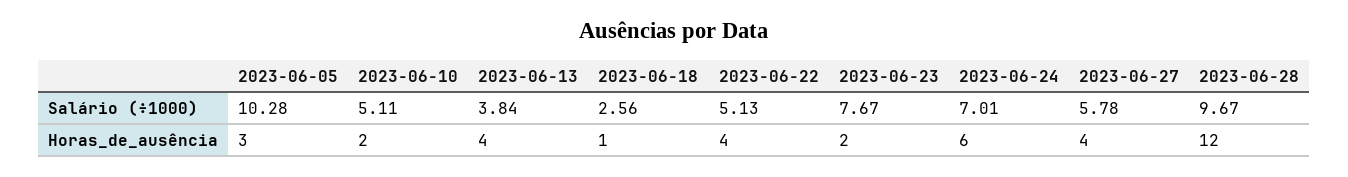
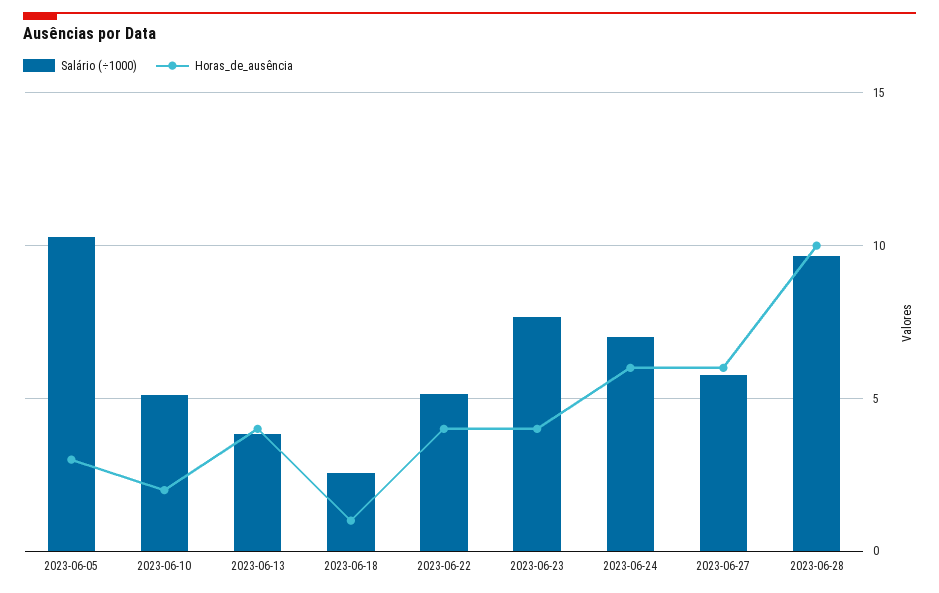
  {
    "Salário (÷1000)": {
      "2023-06-05": 10.28,
      "2023-06-10": 5.11,
      "2023-06-13": 3.84,
      "2023-06-18": 2.56,
      "2023-06-22": 5.13,
      "2023-06-23": 7.67,
      "2023-06-24": 7.01,
      "2023-06-27": 5.78,
      "2023-06-28": 9.67
    },
    "Horas_de_ausência": {
      "2023-06-05": 3,
      "2023-06-10": 2,
      "2023-06-13": 4,
      "2023-06-18": 1,
      "2023-06-22": 4,
-     "2023-06-23": 2,
+     "2023-06-23": 4,
      "2023-06-24": 6,
-     "2023-06-27": 4,
+     "2023-06-27": 6,
-     "2023-06-28": 12
+     "2023-06-28": 10
    }
  }

